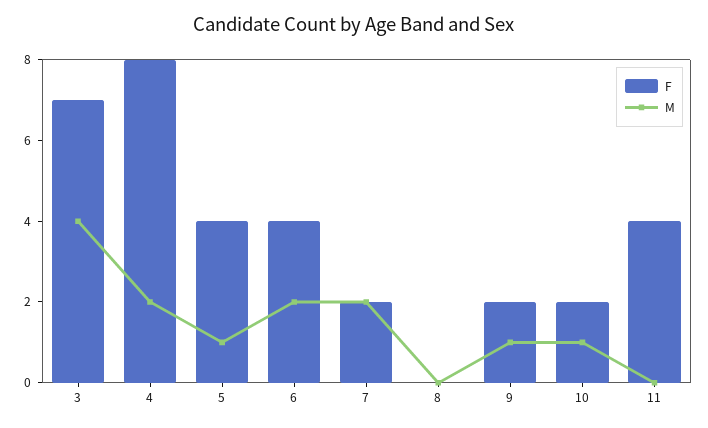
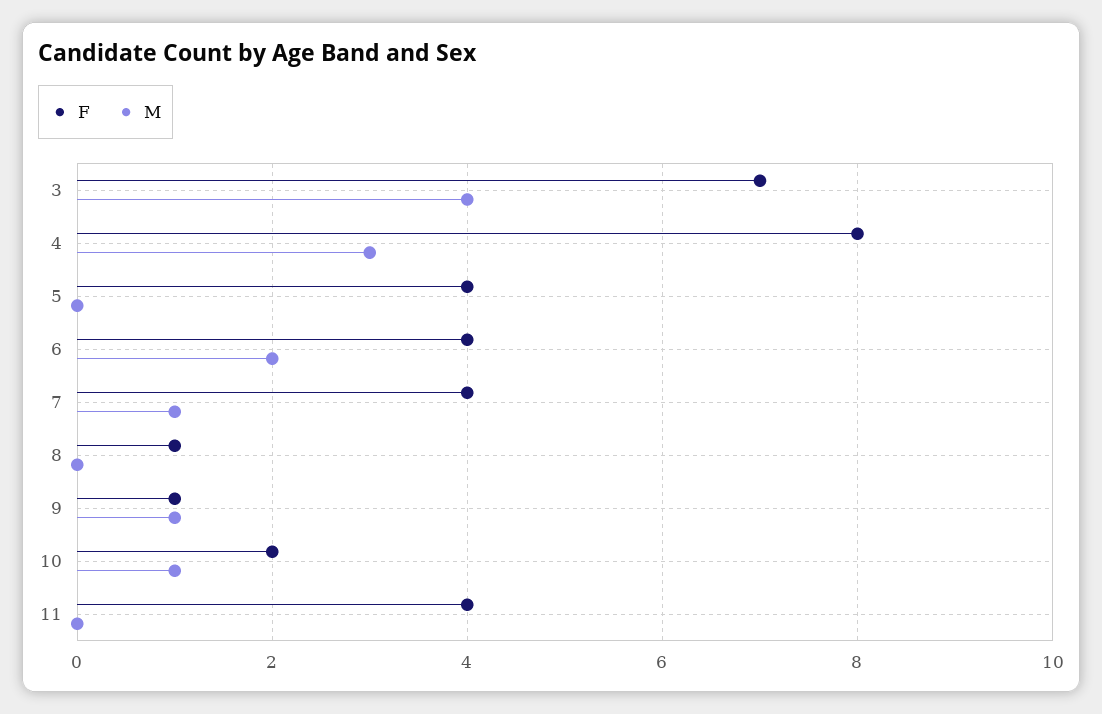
  {
    "F": {
      "3": 7,
      "4": 8,
      "5": 4,
      "6": 4,
-     "7": 2,
+     "7": 4,
-     "8": 0,
+     "8": 1,
-     "9": 2,
+     "9": 1,
      "10": 2,
      "11": 4
    },
    "M": {
      "3": 4,
-     "4": 2,
+     "4": 3,
-     "5": 1,
+     "5": 0,
      "6": 2,
-     "7": 2,
+     "7": 1,
      "8": 0,
      "9": 1,
      "10": 1,
      "11": 0
    }
  }

